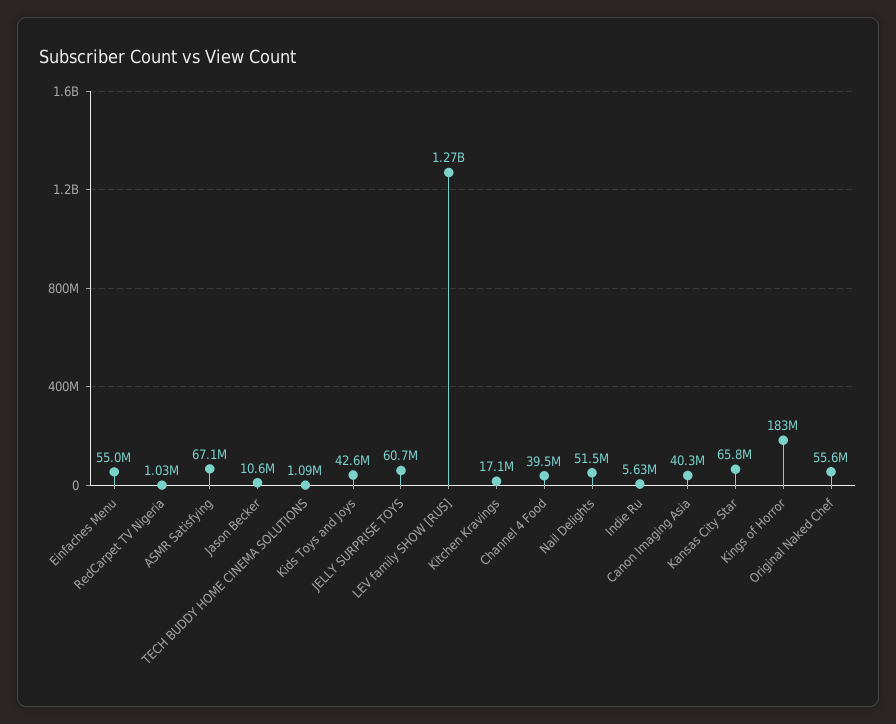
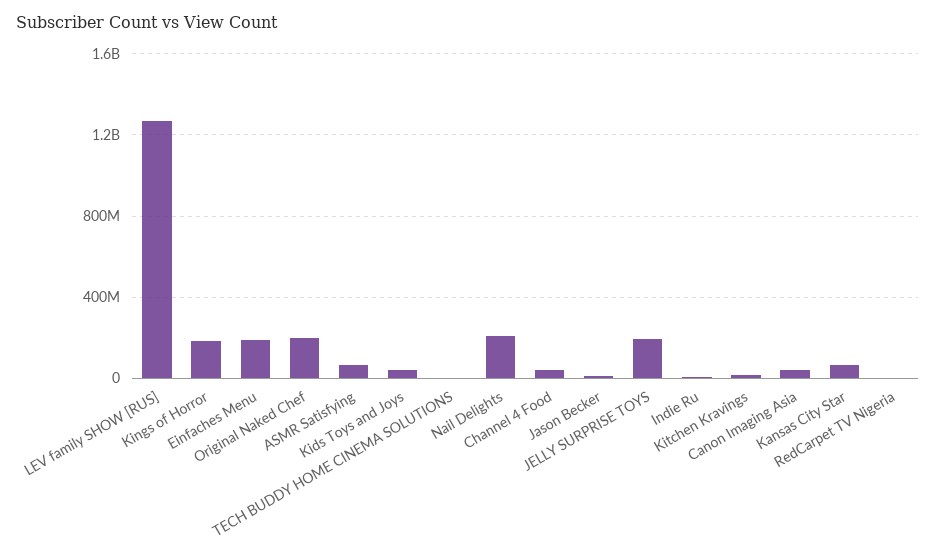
  {
-   "Einfaches Menu": 55000000,
+   "Einfaches Menu": 200000000,
    "RedCarpet TV Nigeria": 1030000,
    "ASMR Satisfying": 67100000,
    "Jason Becker": 10600000,
    "TECH BUDDY HOME CINEMA SOLUTIONS": 1090000,
    "Kids Toys and Joys": 42600000,
-   "JELLY SURPRISE TOYS": 60700000,
+   "JELLY SURPRISE TOYS": 200000000,
    "LEV family SHOW [RUS]": 1270000000,
    "Kitchen Kravings": 17100000,
    "Channel 4 Food": 39500000,
-   "Nail Delights": 51500000,
+   "Nail Delights": 200000000,
    "Indie Ru": 5630000,
    "Canon Imaging Asia": 40300000,
    "Kansas City Star": 65800000,
    "Kings of Horror": 183000000,
-   "Original Naked Chef": 55600000
+   "Original Naked Chef": 200000000
  }

